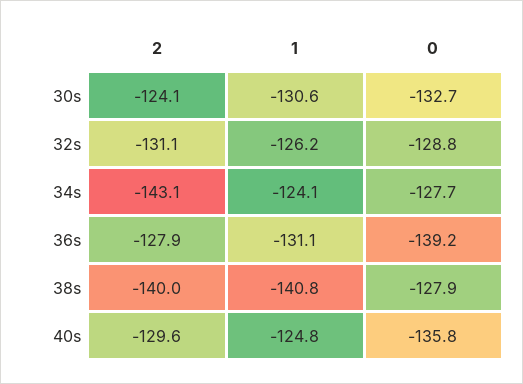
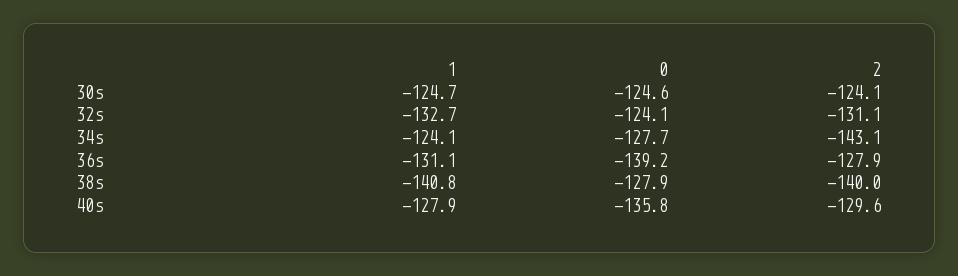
  {
    "2": {
      "30s": -124.1,
      "32s": -131.1,
      "34s": -143.1,
      "36s": -127.9,
      "38s": -140,
      "40s": -129.6
    },
    "1": {
-     "30s": -130.6,
+     "30s": -124.7,
-     "32s": -126.2,
+     "32s": -132.7,
      "34s": -124.1,
      "36s": -131.1,
      "38s": -140.8,
-     "40s": -124.8
+     "40s": -127.9
    },
    "0": {
-     "30s": -132.7,
+     "30s": -124.6,
-     "32s": -128.8,
+     "32s": -124.1,
      "34s": -127.7,
      "36s": -139.2,
      "38s": -127.9,
      "40s": -135.8
    }
  }

